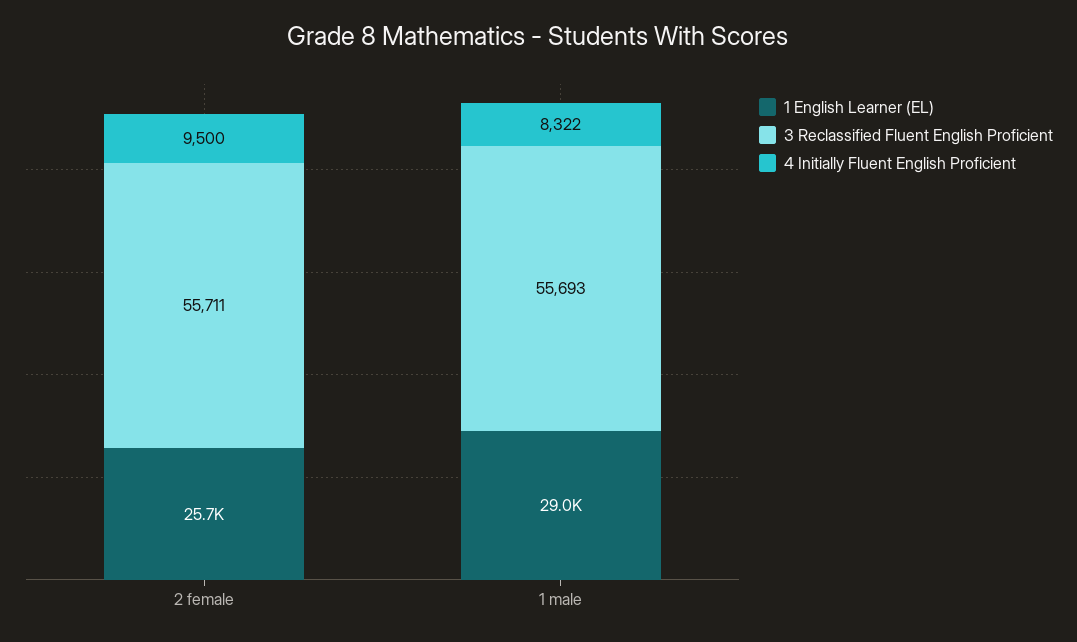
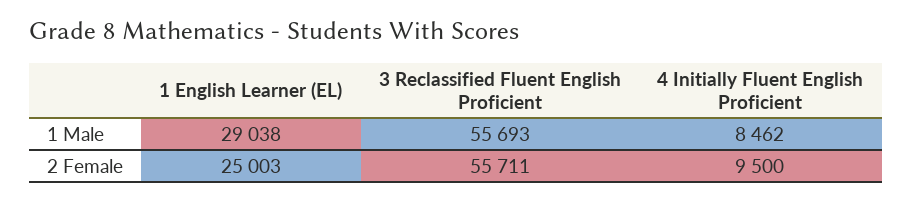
  {
    "1 English Learner (EL)": {
-     "2 female": 25700,
+     "2 female": 25003,
      "1 male": 29038
    },
    "3 Reclassified Fluent English Proficient": {
      "2 female": 55711,
      "1 male": 55693
    },
    "4 Initially Fluent English Proficient": {
      "2 female": 9500,
-     "1 male": 8322
+     "1 male": 8462
    }
  }

